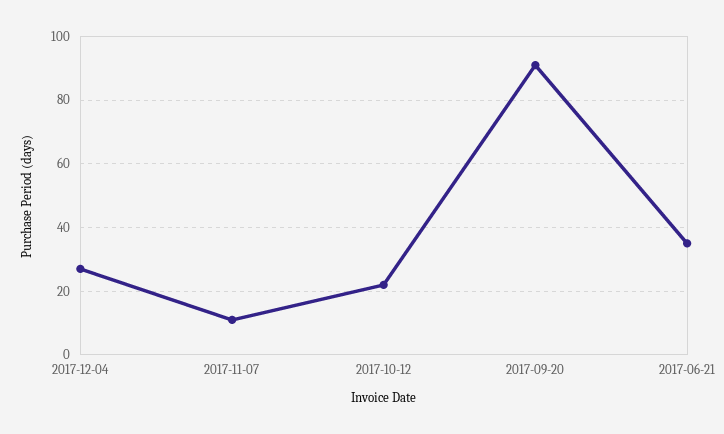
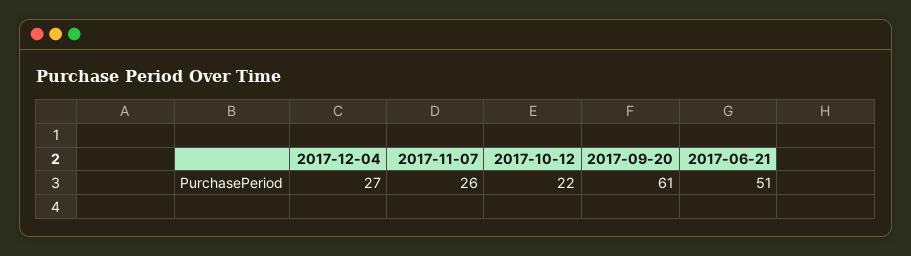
  {
    "2017-12-04": 27,
-   "2017-11-07": 10,
+   "2017-11-07": 26,
    "2017-10-12": 22,
-   "2017-09-20": 90,
+   "2017-09-20": 61,
-   "2017-06-21": 35
+   "2017-06-21": 51
  }

